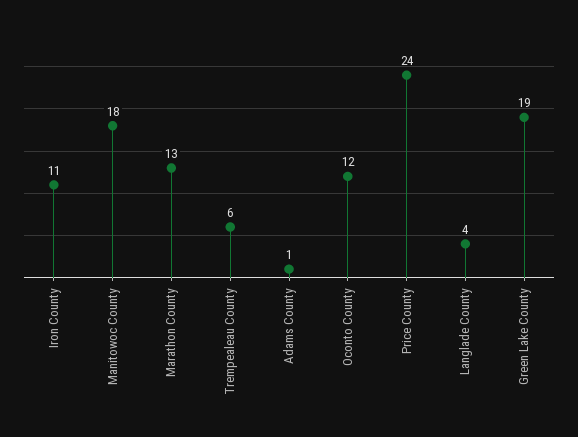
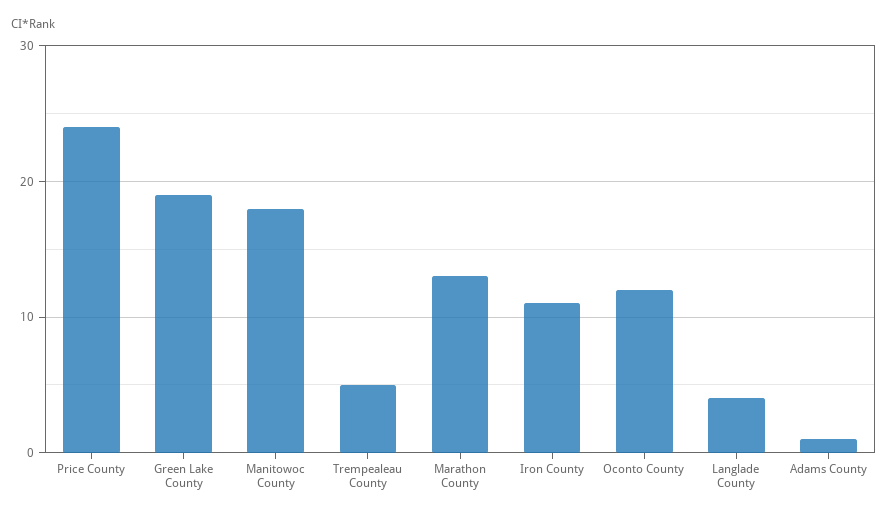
  {
    "Iron County": 11,
    "Manitowoc County": 18,
    "Marathon County": 13,
-   "Trempealeau County": 6,
+   "Trempealeau County": 5,
    "Adams County": 1,
    "Oconto County": 12,
    "Price County": 24,
    "Langlade County": 4,
    "Green Lake County": 19
  }

